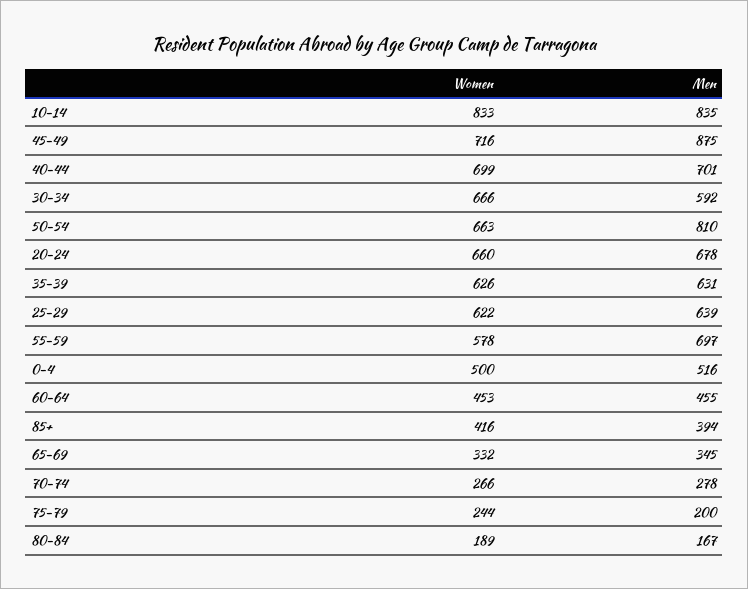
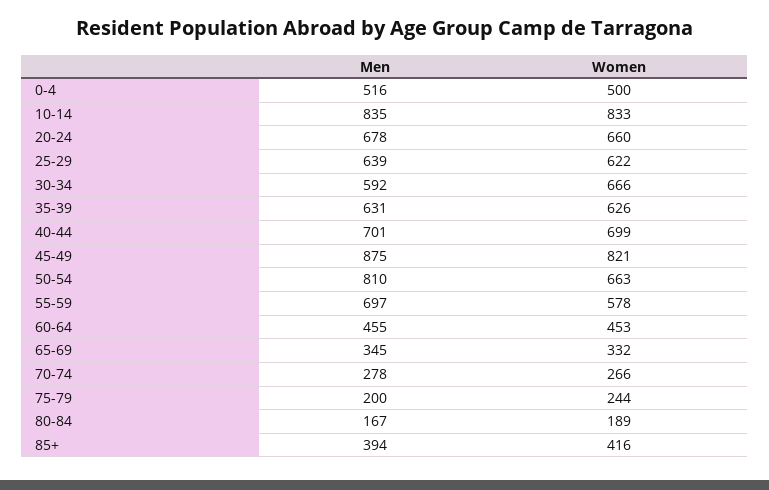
  {
    "Women": {
      "10-14": 833,
-     "45-49": 716,
+     "45-49": 821,
      "40-44": 699,
      "30-34": 666,
      "50-54": 663,
      "20-24": 660,
      "35-39": 626,
      "25-29": 622,
      "55-59": 578,
      "0-4": 500,
      "60-64": 453,
      "85+": 416,
      "65-69": 332,
      "70-74": 266,
      "75-79": 244,
      "80-84": 189
    },
    "Men": {
      "10-14": 835,
      "45-49": 875,
      "40-44": 701,
      "30-34": 592,
      "50-54": 810,
      "20-24": 678,
      "35-39": 631,
      "25-29": 639,
      "55-59": 697,
      "0-4": 516,
      "60-64": 455,
      "85+": 394,
      "65-69": 345,
      "70-74": 278,
      "75-79": 200,
      "80-84": 167
    }
  }

